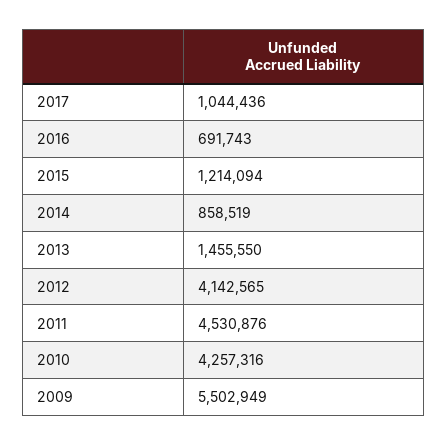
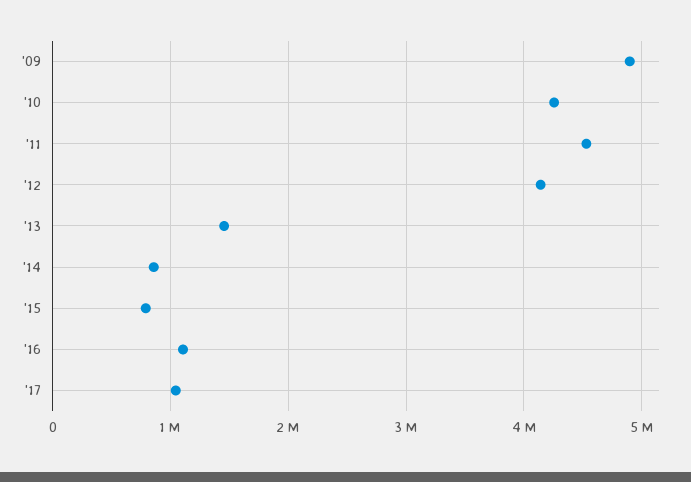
  {
    "2017": 1044436,
-   "2016": 691743,
+   "2016": 1100000,
-   "2015": 1214094,
+   "2015": 800000,
    "2014": 858519,
    "2013": 1455550,
    "2012": 4142565,
    "2011": 4530876,
    "2010": 4257316,
-   "2009": 5502949
+   "2009": 4900000
  }

